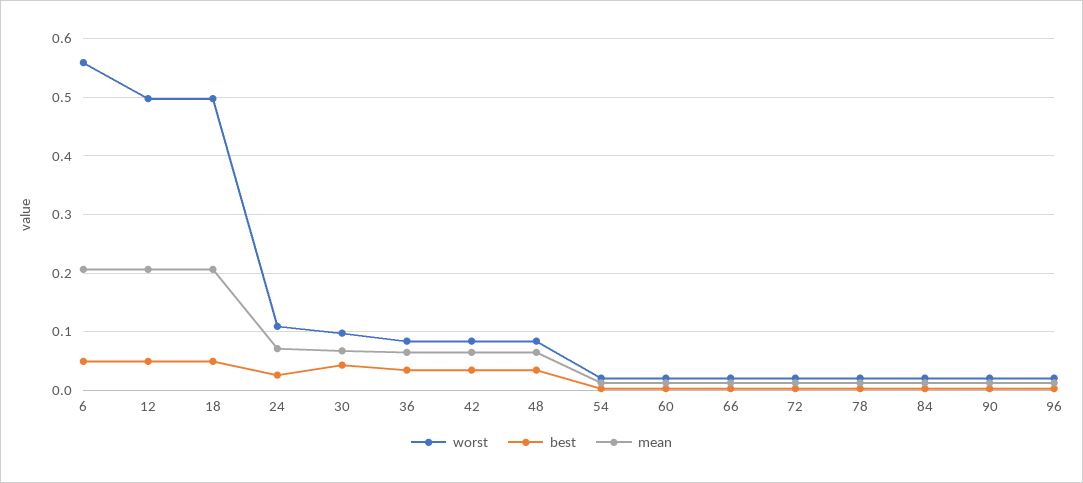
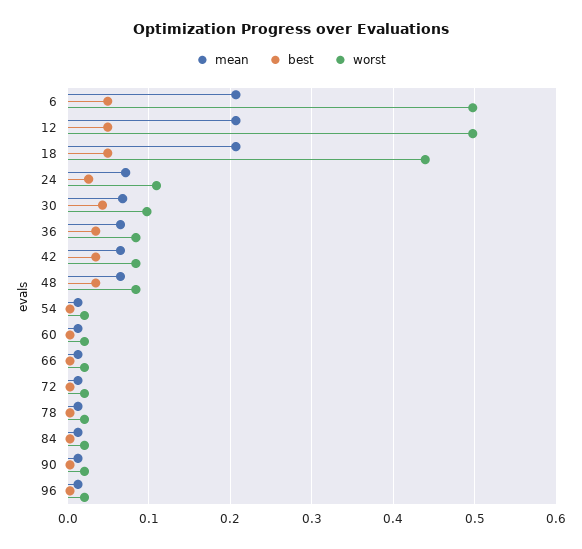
  {
    "worst": {
-     "6": 0.56,
+     "6": 0.5,
      "12": 0.5,
-     "18": 0.5,
+     "18": 0.44,
      "24": 0.11,
      "30": 0.1,
      "36": 0.08,
      "42": 0.08,
      "48": 0.08,
      "54": 0.02,
      "60": 0.02,
      "66": 0.02,
      "72": 0.02,
      "78": 0.02,
      "84": 0.02,
      "90": 0.02,
      "96": 0.02
    },
    "best": {
      "6": 0.05,
      "12": 0.05,
      "18": 0.05,
      "24": 0.03,
      "30": 0.04,
      "36": 0.03,
      "42": 0.03,
      "48": 0.03,
      "54": 0,
      "60": 0,
      "66": 0,
      "72": 0,
      "78": 0,
      "84": 0,
      "90": 0,
      "96": 0
    },
    "mean": {
      "6": 0.21,
      "12": 0.21,
      "18": 0.21,
      "24": 0.07,
      "30": 0.07,
      "36": 0.07,
      "42": 0.07,
      "48": 0.07,
      "54": 0.01,
      "60": 0.01,
      "66": 0.01,
      "72": 0.01,
      "78": 0.01,
      "84": 0.01,
      "90": 0.01,
      "96": 0.01
    }
  }

